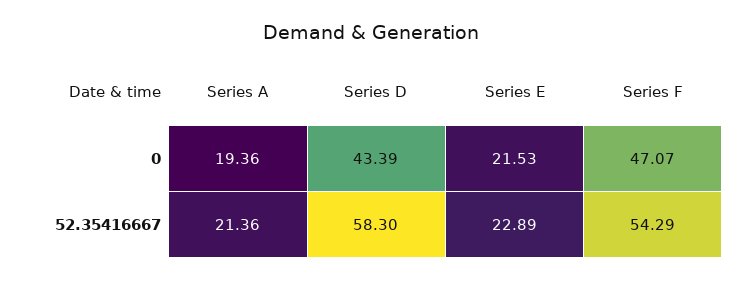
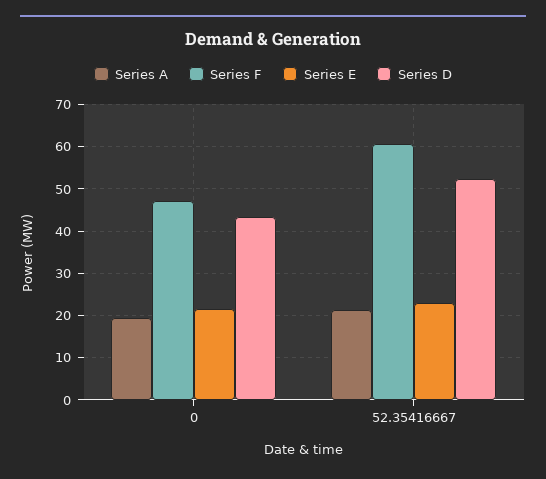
  {
    "Series A": {
      "0": 19.36,
      "52.35416667": 21.36
    },
    "Series D": {
      "0": 43.39,
-     "52.35416667": 58.3
+     "52.35416667": 52
    },
    "Series E": {
      "0": 21.53,
      "52.35416667": 22.89
    },
    "Series F": {
      "0": 47.07,
-     "52.35416667": 54.29
+     "52.35416667": 60
    }
  }

